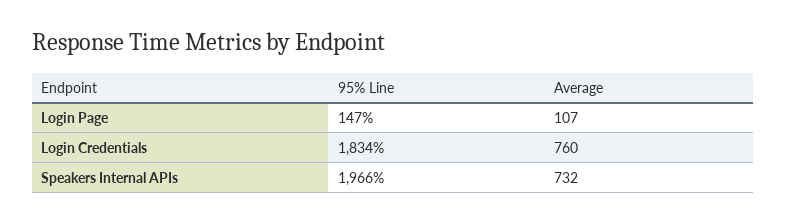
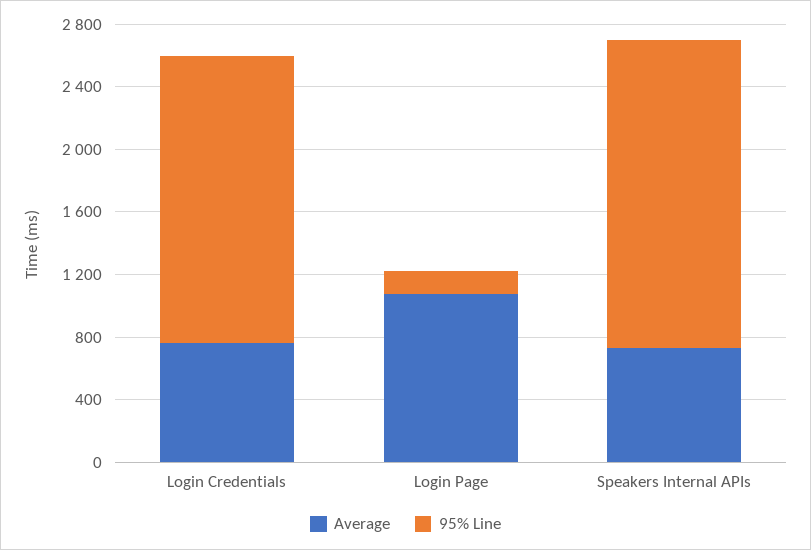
  {
    "95% Line": {
      "Login Page": 147,
      "Login Credentials": 1834,
      "Speakers Internal APIs": 1966
    },
    "Average": {
-     "Login Page": 107,
+     "Login Page": 1100,
      "Login Credentials": 760,
      "Speakers Internal APIs": 732
    }
  }

